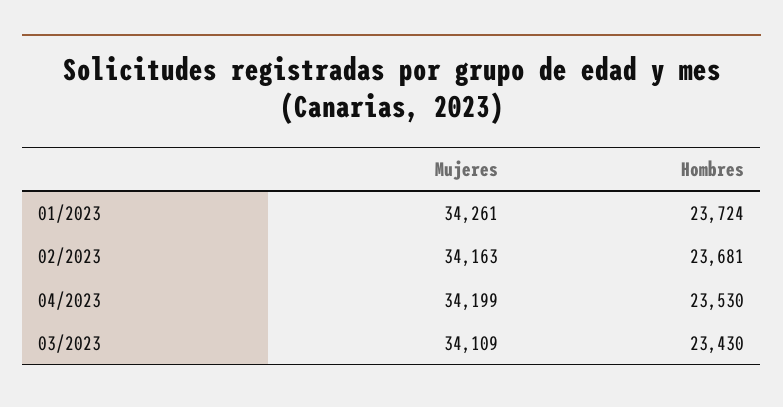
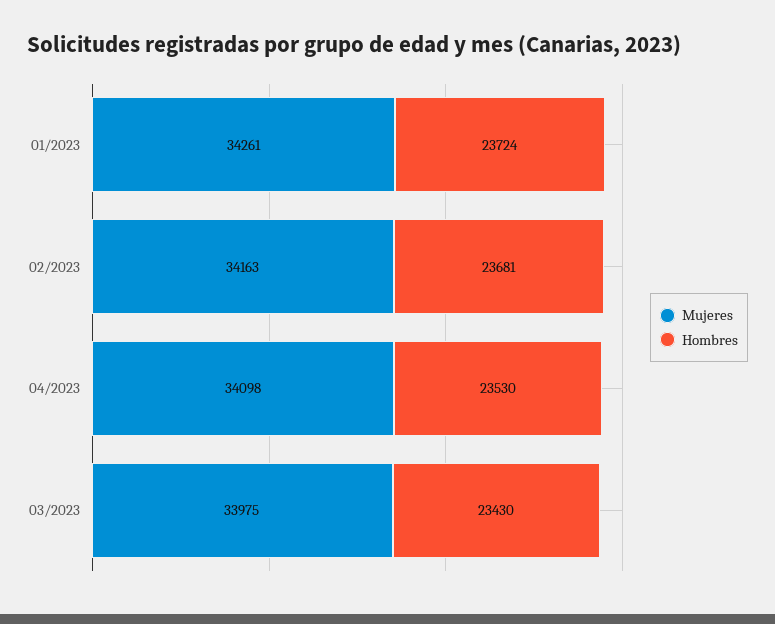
  {
    "Mujeres": {
      "01/2023": 34261,
      "02/2023": 34163,
-     "04/2023": 34199,
+     "04/2023": 34098,
-     "03/2023": 34109
+     "03/2023": 33975
    },
    "Hombres": {
      "01/2023": 23724,
      "02/2023": 23681,
      "04/2023": 23530,
      "03/2023": 23430
    }
  }

